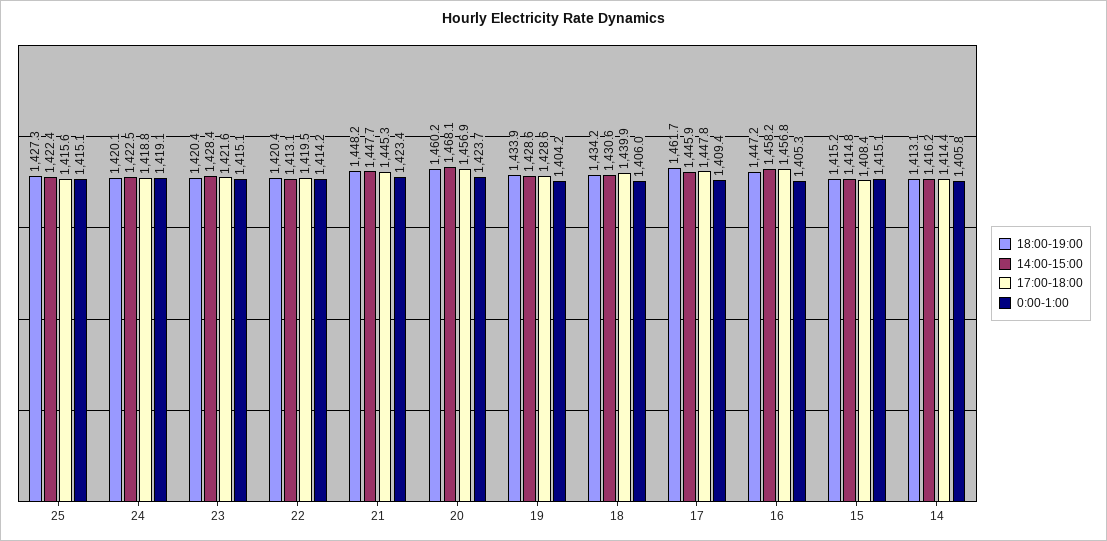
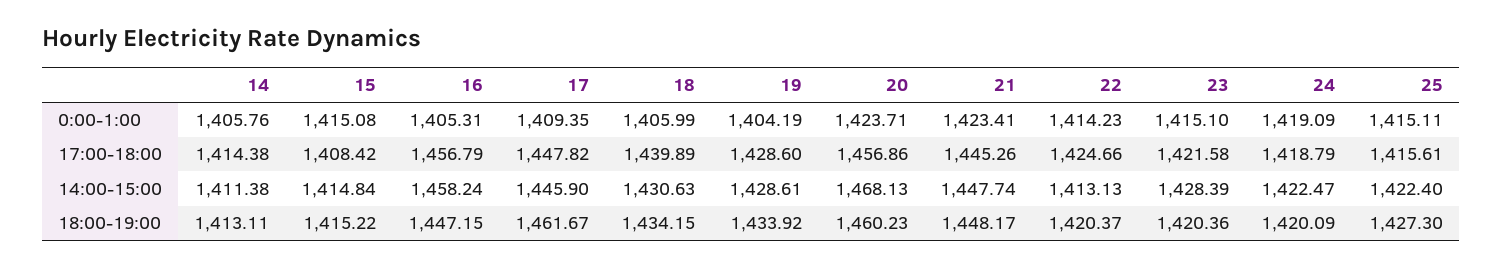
  {
    "18:00-19:00": {
      "25": 1427.3,
      "24": 1420.09,
      "23": 1420.36,
      "22": 1420.37,
      "21": 1448.17,
      "20": 1460.23,
      "19": 1433.92,
      "18": 1434.15,
      "17": 1461.67,
      "16": 1447.15,
      "15": 1415.22,
      "14": 1413.11
    },
    "14:00-15:00": {
      "25": 1422.4,
      "24": 1422.47,
      "23": 1428.39,
      "22": 1413.13,
      "21": 1447.74,
      "20": 1468.13,
      "19": 1428.61,
      "18": 1430.63,
      "17": 1445.9,
      "16": 1458.24,
      "15": 1414.84,
-     "14": 1416.2
+     "14": 1411.38
    },
    "17:00-18:00": {
      "25": 1415.61,
      "24": 1418.79,
      "23": 1421.58,
-     "22": 1419.5,
+     "22": 1424.66,
      "21": 1445.26,
      "20": 1456.86,
      "19": 1428.6,
      "18": 1439.89,
      "17": 1447.82,
      "16": 1456.79,
      "15": 1408.42,
      "14": 1414.38
    },
    "0:00-1:00": {
      "25": 1415.11,
      "24": 1419.09,
      "23": 1415.1,
      "22": 1414.23,
      "21": 1423.41,
      "20": 1423.71,
      "19": 1404.19,
      "18": 1405.99,
      "17": 1409.35,
      "16": 1405.31,
      "15": 1415.08,
      "14": 1405.76
    }
  }

